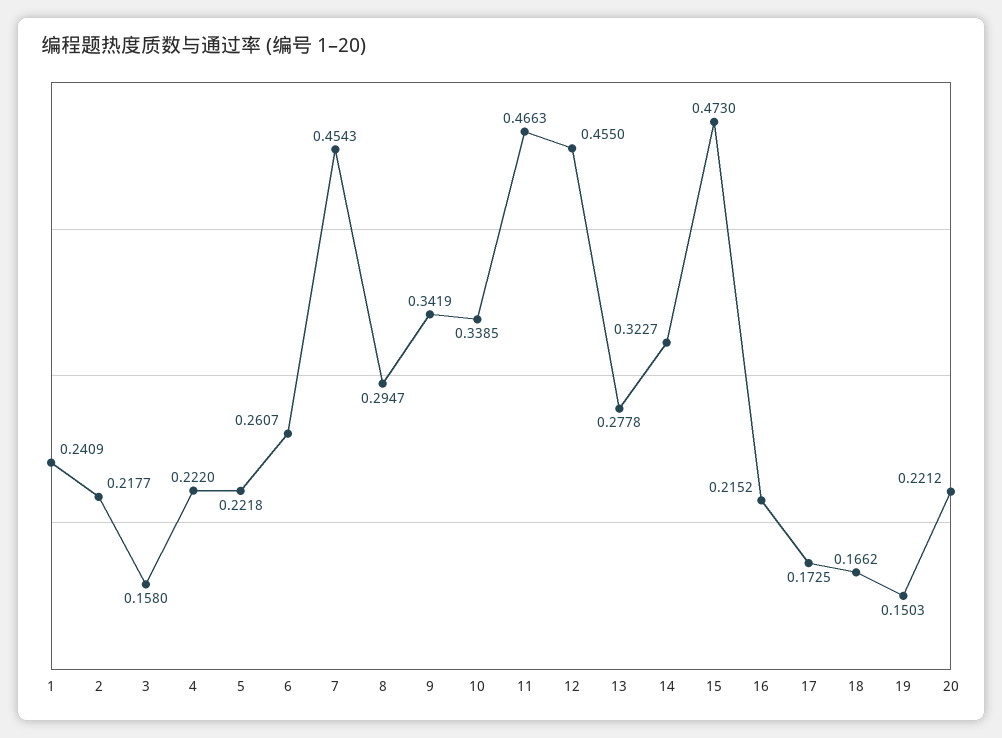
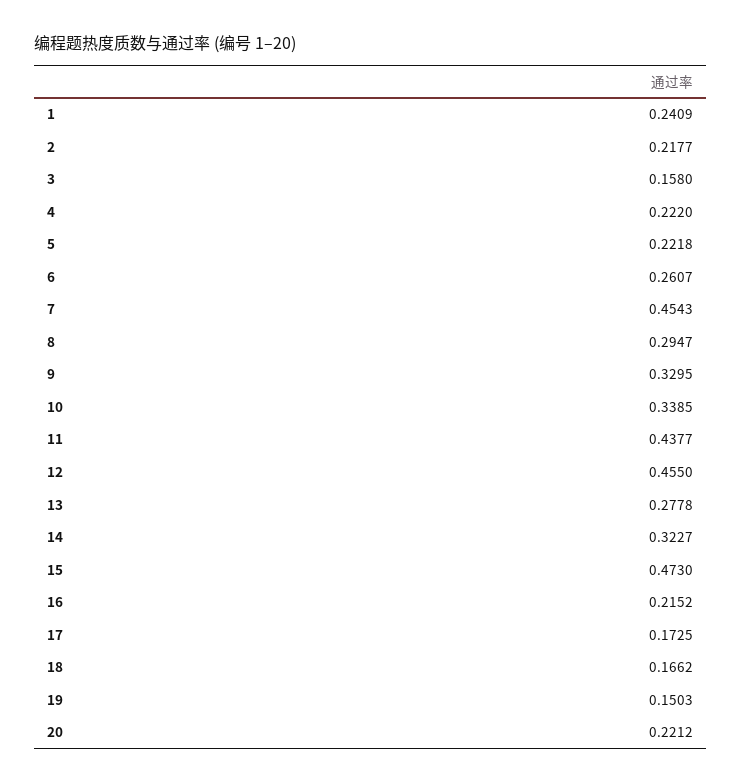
  {
    "1": 0.2409,
    "2": 0.2177,
    "3": 0.158,
    "4": 0.222,
    "5": 0.2218,
    "6": 0.2607,
    "7": 0.4543,
    "8": 0.2947,
-   "9": 0.3419,
+   "9": 0.3295,
    "10": 0.3385,
-   "11": 0.4663,
+   "11": 0.4377,
    "12": 0.455,
    "13": 0.2778,
    "14": 0.3227,
    "15": 0.473,
    "16": 0.2152,
    "17": 0.1725,
    "18": 0.1662,
    "19": 0.1503,
    "20": 0.2212
  }

